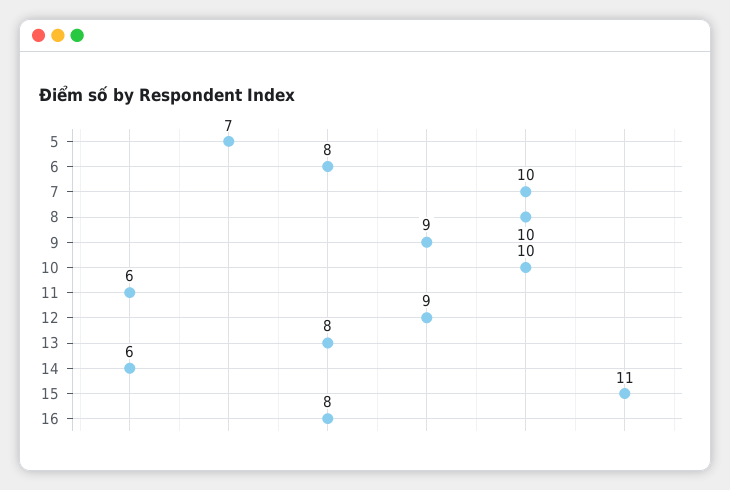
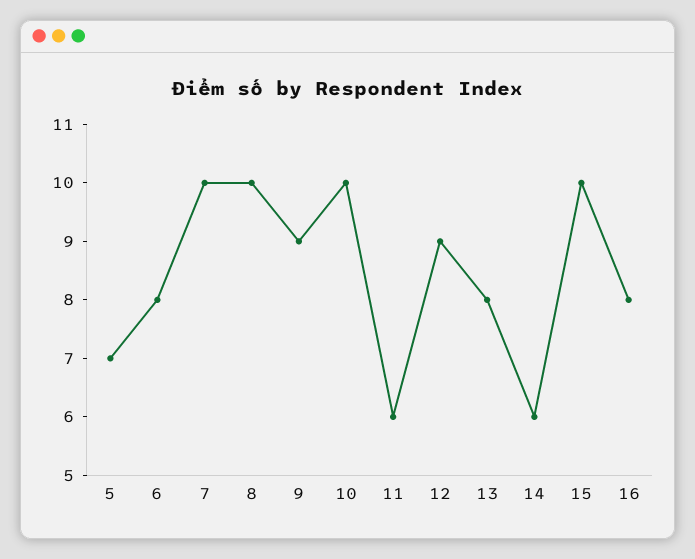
  {
    "5": 7,
    "6": 8,
    "7": 10,
    "8": 10,
    "9": 9,
    "10": 10,
    "11": 6,
    "12": 9,
    "13": 8,
    "14": 6,
-   "15": 11,
+   "15": 10,
    "16": 8
  }

